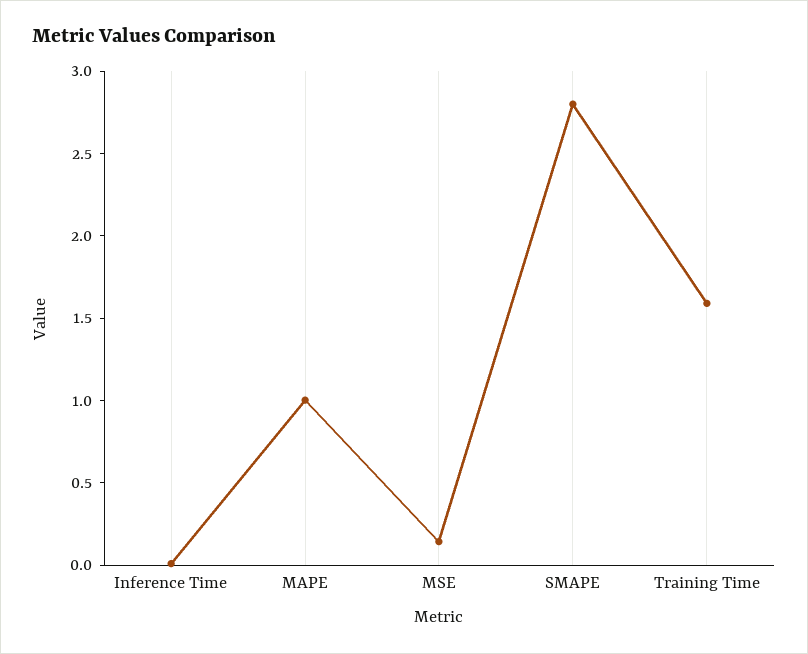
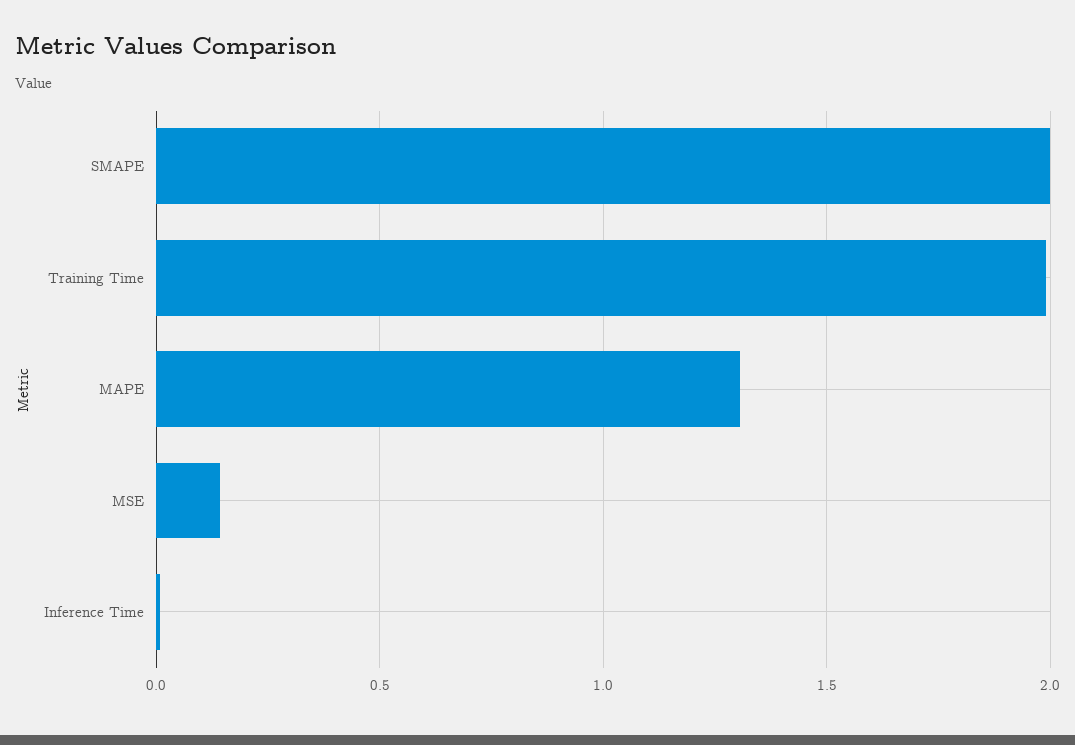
  {
    "Inference Time": 0,
-   "MAPE": 1,
+   "MAPE": 1.3,
    "MSE": 0.15,
-   "SMAPE": 2.8,
+   "SMAPE": 2,
-   "Training Time": 1.6
+   "Training Time": 2
  }

